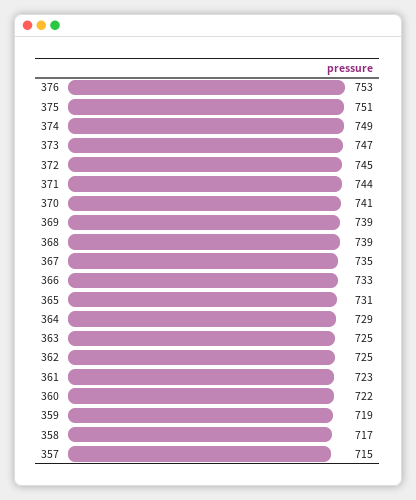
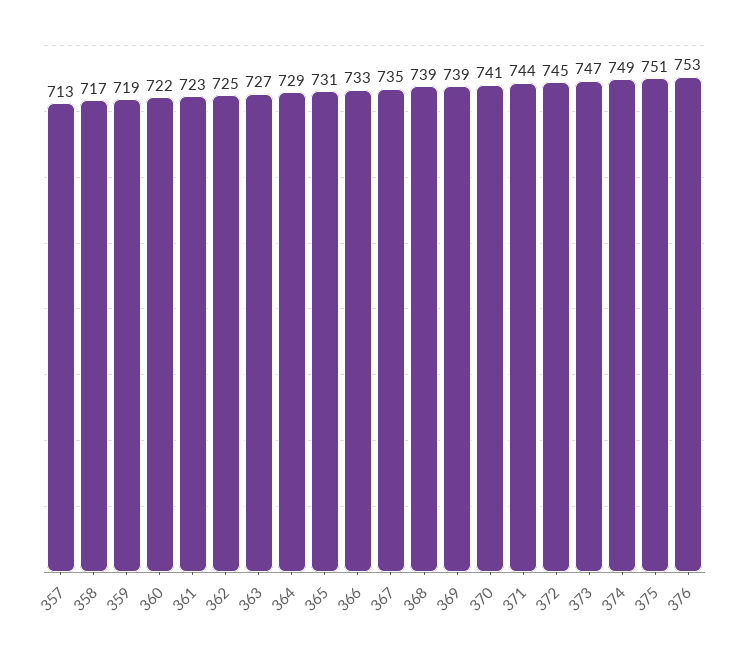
  {
    "376": 753,
    "375": 751,
    "374": 749,
    "373": 747,
    "372": 745,
    "371": 744,
    "370": 741,
    "369": 739,
    "368": 739,
    "367": 735,
    "366": 733,
    "365": 731,
    "364": 729,
-   "363": 725,
+   "363": 727,
    "362": 725,
    "361": 723,
    "360": 722,
    "359": 719,
    "358": 717,
-   "357": 715
+   "357": 713
  }

